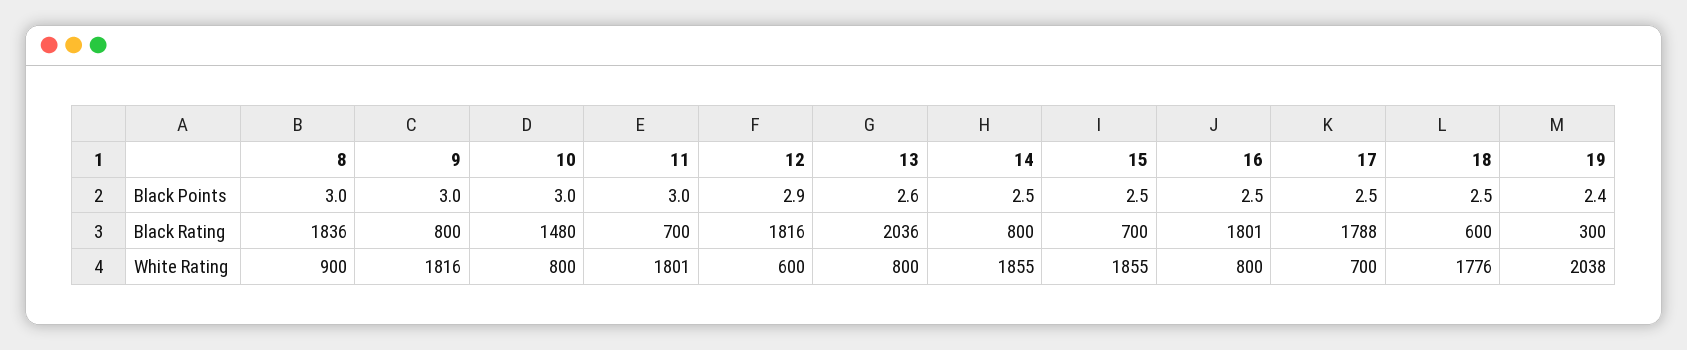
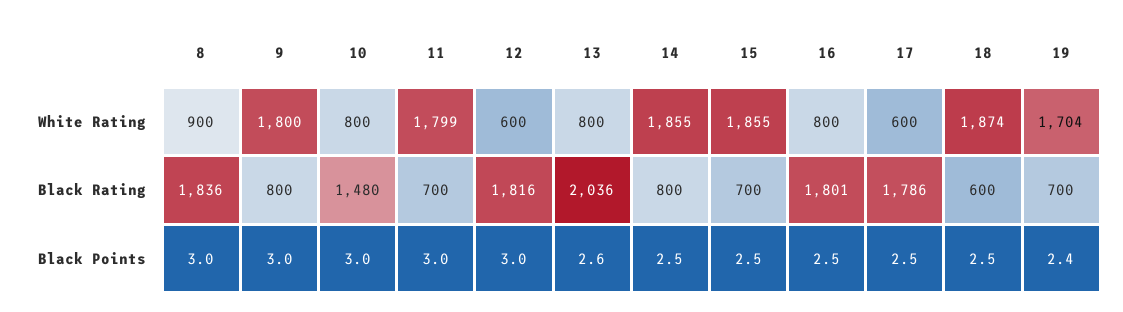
  {
    "8": {
      "Black Points": 3,
      "Black Rating": 1836,
      "White Rating": 900
    },
    "9": {
      "Black Points": 3,
      "Black Rating": 800,
-     "White Rating": 1816
+     "White Rating": 1800
    },
    "10": {
      "Black Points": 3,
      "Black Rating": 1480,
      "White Rating": 800
    },
    "11": {
      "Black Points": 3,
      "Black Rating": 700,
-     "White Rating": 1801
+     "White Rating": 1799
    },
    "12": {
-     "Black Points": 2.9,
+     "Black Points": 3,
      "Black Rating": 1816,
      "White Rating": 600
    },
    "13": {
      "Black Points": 2.6,
      "Black Rating": 2036,
      "White Rating": 800
    },
    "14": {
      "Black Points": 2.5,
      "Black Rating": 800,
      "White Rating": 1855
    },
    "15": {
      "Black Points": 2.5,
      "Black Rating": 700,
      "White Rating": 1855
    },
    "16": {
      "Black Points": 2.5,
      "Black Rating": 1801,
      "White Rating": 800
    },
    "17": {
      "Black Points": 2.5,
-     "Black Rating": 1788,
+     "Black Rating": 1786,
-     "White Rating": 700
+     "White Rating": 600
    },
    "18": {
      "Black Points": 2.5,
      "Black Rating": 600,
-     "White Rating": 1776
+     "White Rating": 1874
    },
    "19": {
      "Black Points": 2.4,
-     "Black Rating": 300,
+     "Black Rating": 700,
-     "White Rating": 2038
+     "White Rating": 1704
    }
  }

